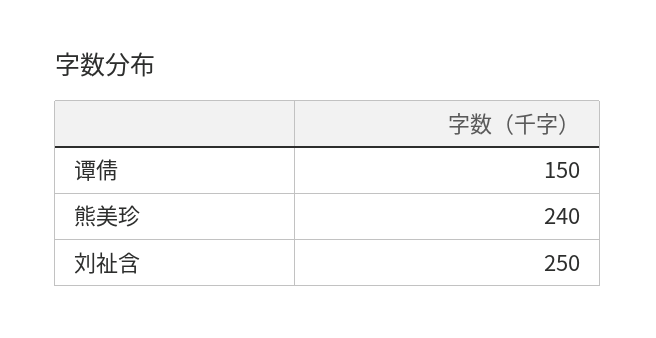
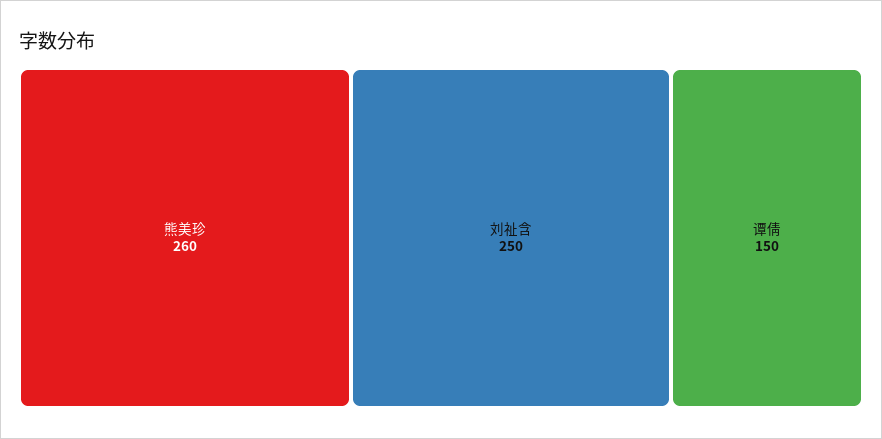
  {
    "谭倩": 150,
-   "熊美珍": 240,
+   "熊美珍": 260,
    "刘祉含": 250
  }

